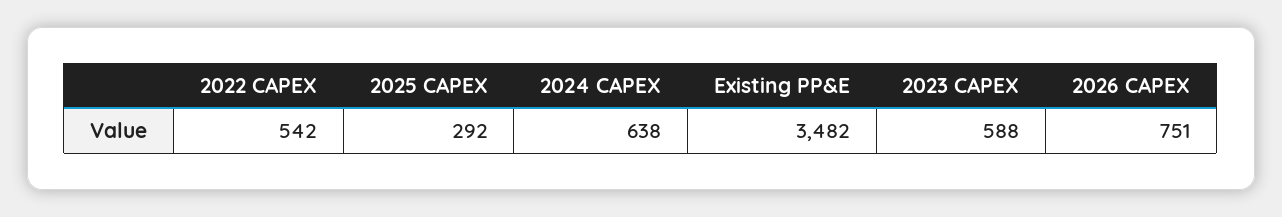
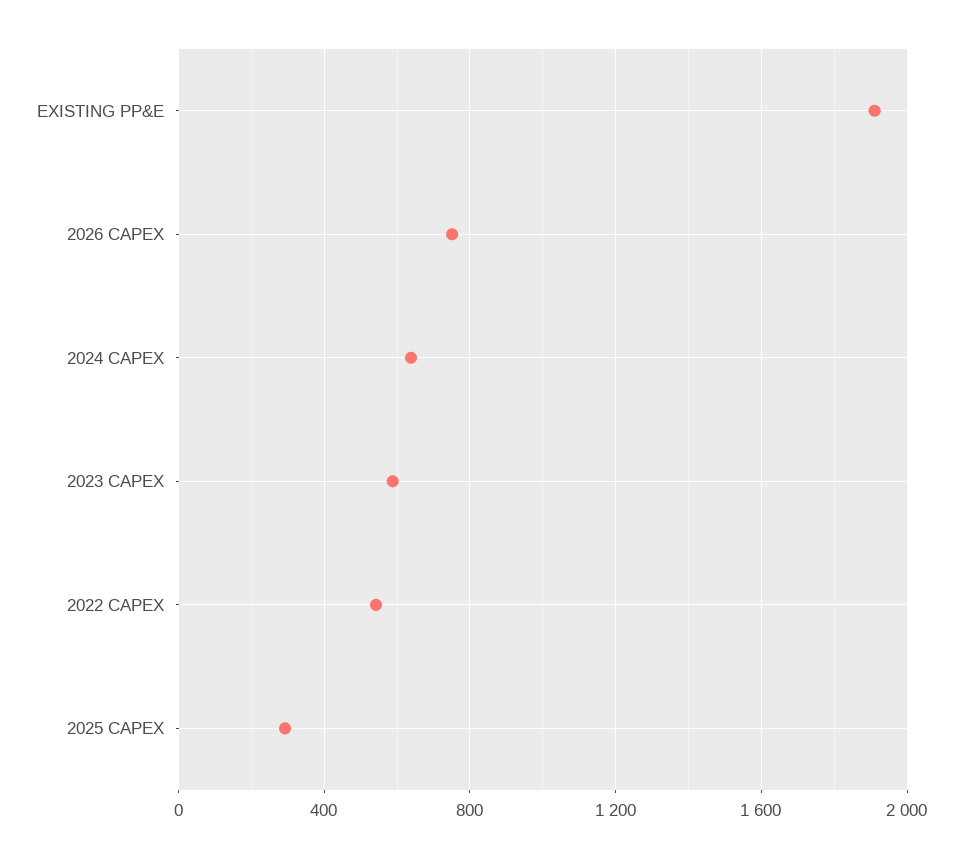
  {
    "2022 CAPEX": 542,
    "2025 CAPEX": 292,
    "2024 CAPEX": 638,
-   "Existing PP&E": 3482,
+   "Existing PP&E": 1900,
    "2023 CAPEX": 588,
    "2026 CAPEX": 751
  }

